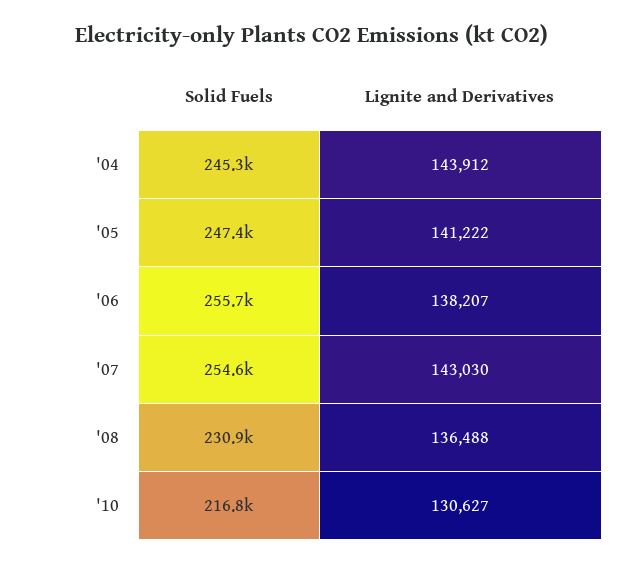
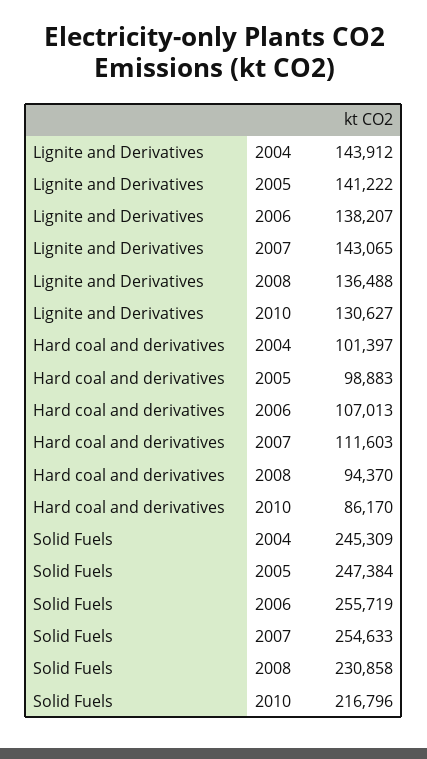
  {
    "Solid Fuels": {
      "'04": 245309,
      "'05": 247384,
      "'06": 255719,
      "'07": 254633,
      "'08": 230858,
      "'10": 216796
    },
    "Lignite and Derivatives": {
      "'04": 143912,
      "'05": 141222,
      "'06": 138207,
-     "'07": 143030,
+     "'07": 143065,
      "'08": 136488,
      "'10": 130627
-   }
+   },
+   "Hard coal and derivatives": {
+     "'04": 101397,
+     "'05": 98883,
+     "'06": 107013,
+     "'07": 111603,
+     "'08": 94370,
+     "'10": 86170
+   }
  }

